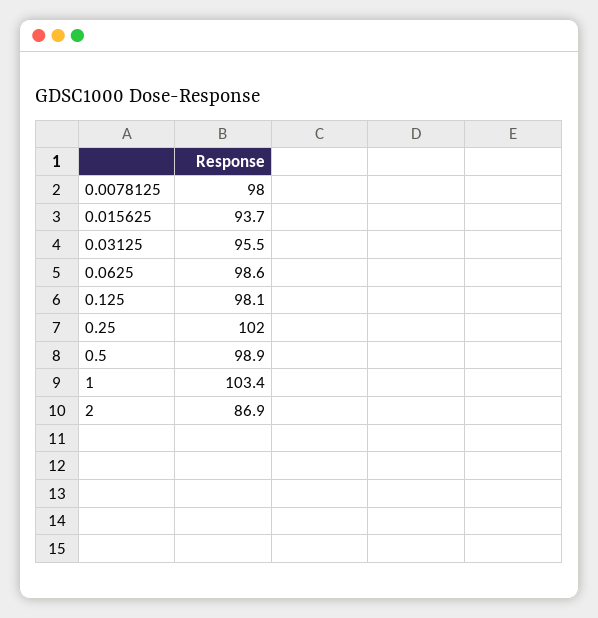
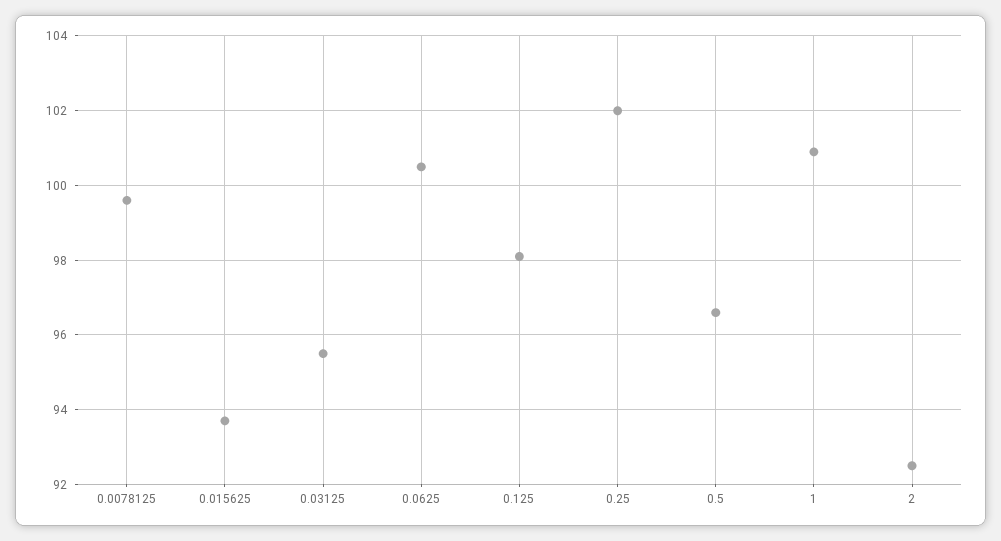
  {
-   "0.0078125": 98,
+   "0.0078125": 99.5,
    "0.015625": 93.7,
    "0.03125": 95.5,
-   "0.0625": 98.6,
+   "0.0625": 100.5,
    "0.125": 98.1,
    "0.25": 102,
-   "0.5": 98.9,
+   "0.5": 96.5,
-   "1": 103.4,
+   "1": 101,
-   "2": 86.9
+   "2": 92.5
  }

